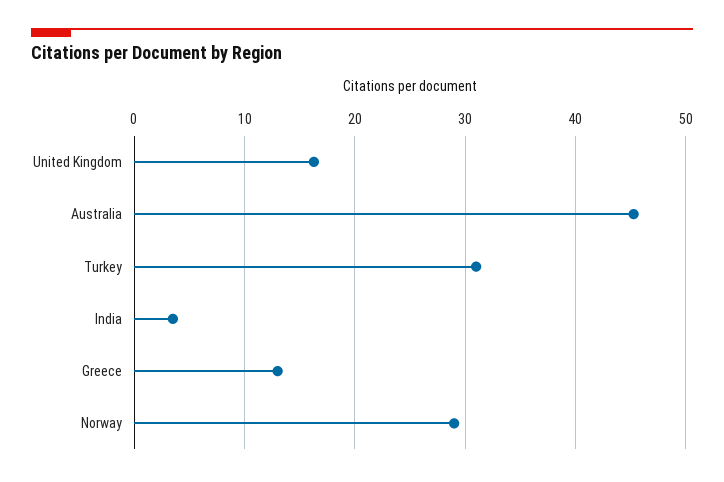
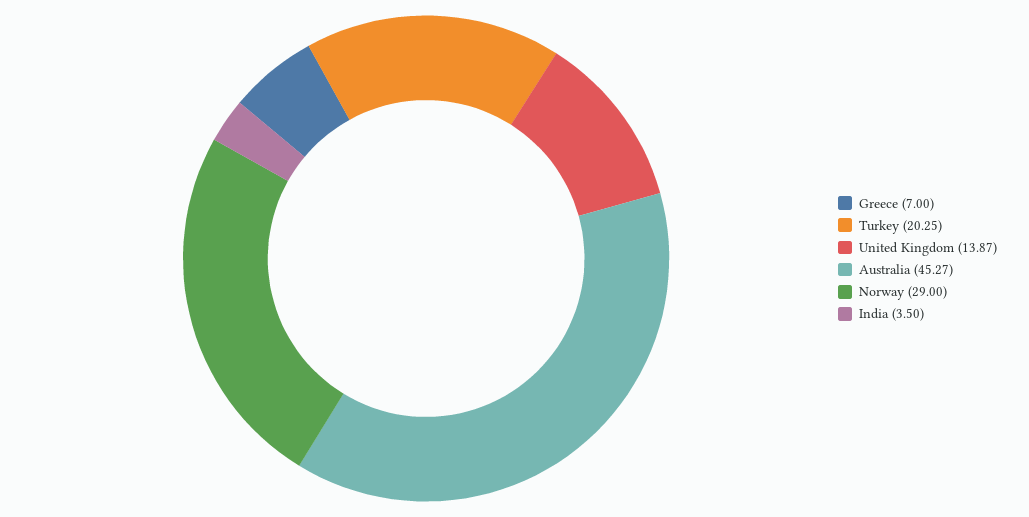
  {
-   "United Kingdom": 16,
+   "United Kingdom": 13.87,
    "Australia": 45.27,
-   "Turkey": 31,
+   "Turkey": 20.25,
    "India": 3.5,
-   "Greece": 13,
+   "Greece": 7,
    "Norway": 29
  }

